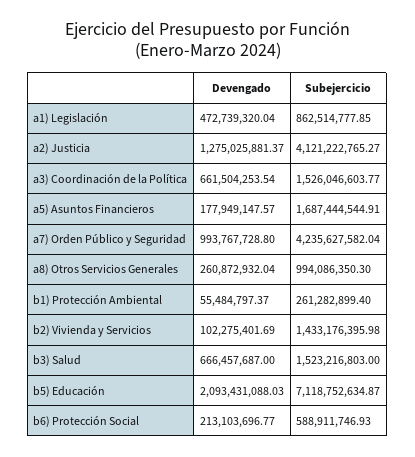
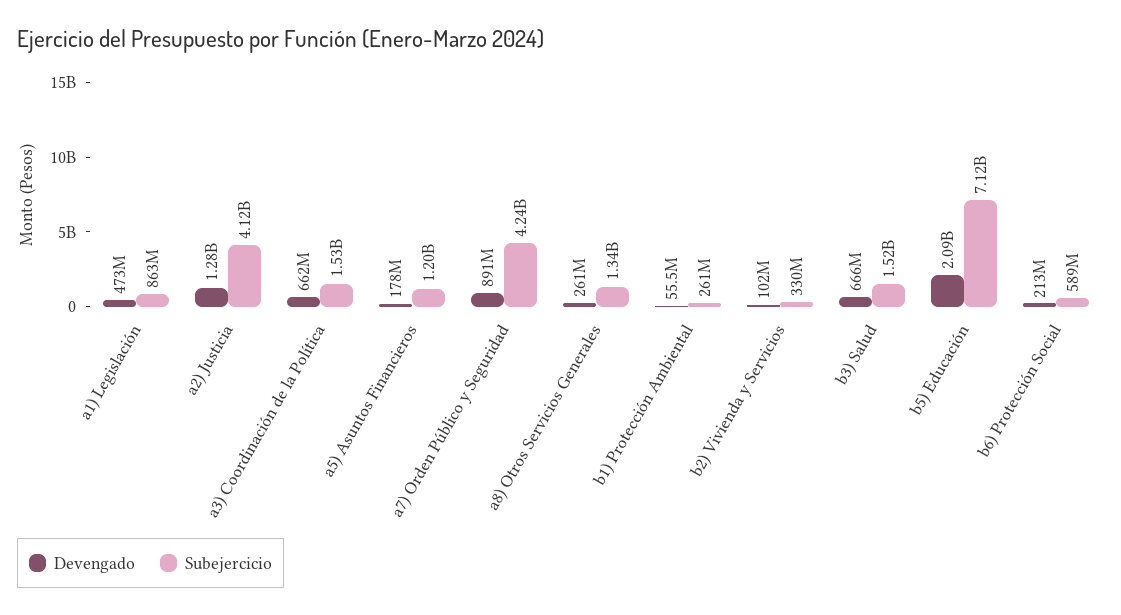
  {
    "Devengado": {
      "a1) Legislación": 472739320.04,
      "a2) Justicia": 1275025881.37,
      "a3) Coordinación de la Política": 661504253.54,
      "a5) Asuntos Financieros": 177949147.57,
-     "a7) Orden Público y Seguridad": 993767728.8,
+     "a7) Orden Público y Seguridad": 891000000,
      "a8) Otros Servicios Generales": 260872932.04,
      "b1) Protección Ambiental": 55484797.37,
      "b2) Vivienda y Servicios": 102275401.69,
      "b3) Salud": 666457687,
      "b5) Educación": 2093431088.03,
      "b6) Protección Social": 213103696.77
    },
    "Subejercicio": {
      "a1) Legislación": 862514777.85,
      "a2) Justicia": 4121222765.27,
      "a3) Coordinación de la Política": 1526046603.77,
-     "a5) Asuntos Financieros": 1687444544.91,
+     "a5) Asuntos Financieros": 1200000000,
      "a7) Orden Público y Seguridad": 4235627582.04,
-     "a8) Otros Servicios Generales": 994086350.3,
+     "a8) Otros Servicios Generales": 1340000000,
      "b1) Protección Ambiental": 261282899.4,
-     "b2) Vivienda y Servicios": 1433176395.98,
+     "b2) Vivienda y Servicios": 330000000,
      "b3) Salud": 1523216803,
      "b5) Educación": 7118752634.87,
      "b6) Protección Social": 588911746.93
    }
  }

